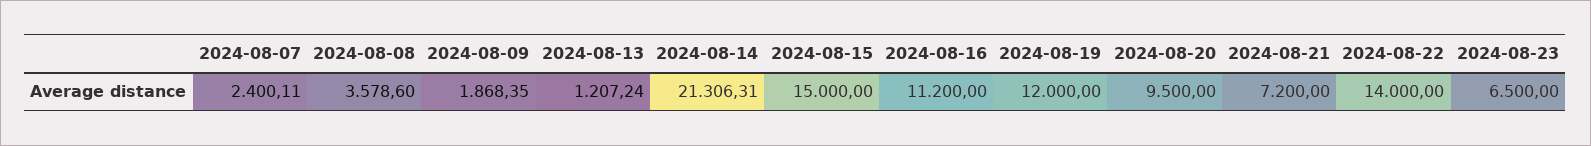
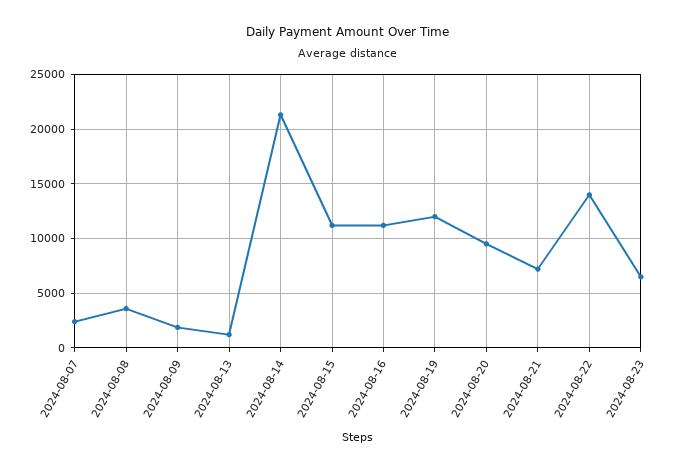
  {
    "2024-08-07": 2400.11,
    "2024-08-08": 3578.6,
    "2024-08-09": 1868.35,
    "2024-08-13": 1207.24,
    "2024-08-14": 21306.31,
-   "2024-08-15": 15000,
+   "2024-08-15": 11000,
    "2024-08-16": 11200,
    "2024-08-19": 12000,
    "2024-08-20": 9500,
    "2024-08-21": 7200,
    "2024-08-22": 14000,
    "2024-08-23": 6500
  }

